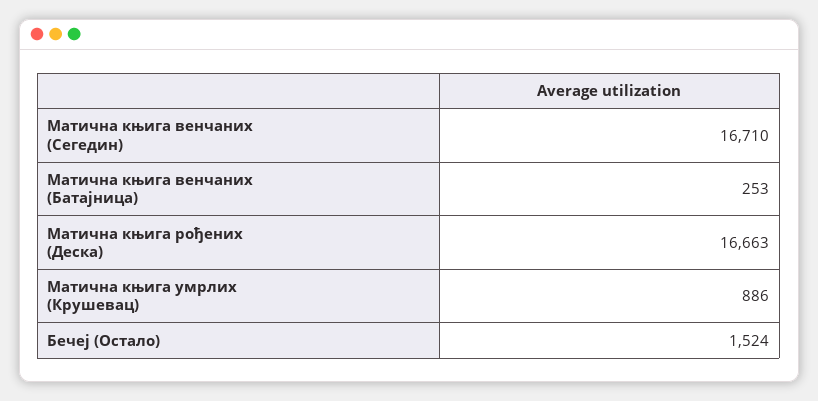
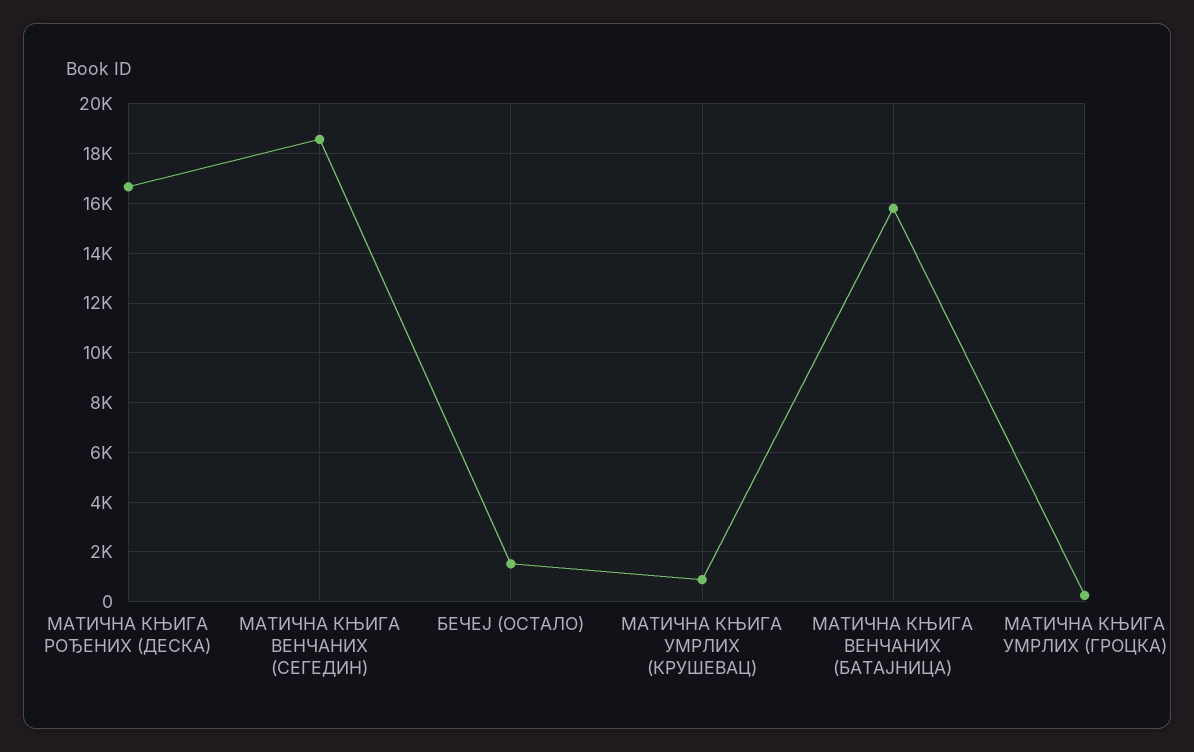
  {
-   "Матична књига венчаних (Сегедин)": 16710,
+   "Матична књига венчаних (Сегедин)": 18500,
-   "Матична књига венчаних (Батајница)": 253,
+   "Матична књига венчаних (Батајница)": 15750,
    "Матична књига рођених (Деска)": 16663,
    "Матична књига умрлих (Крушевац)": 886,
-   "Бечеј (Остало)": 1524
+   "Бечеј (Остало)": 1524,
+   "МАТИЧНА КЊИГА УМРЛИХ (ГРОЦКА)": 250
  }

